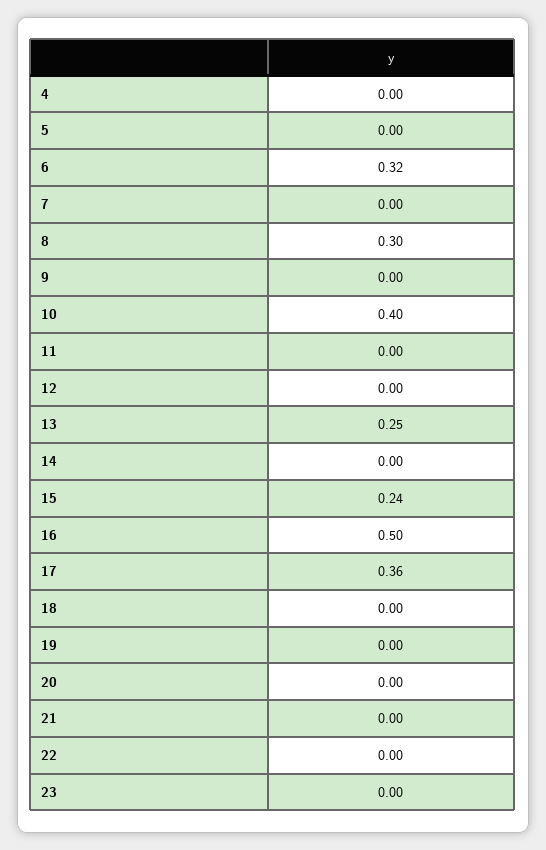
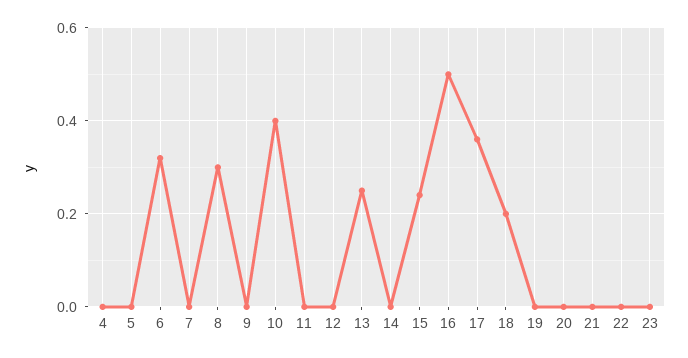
  {
    "4": 0,
    "5": 0,
    "6": 0.32,
    "7": 0,
    "8": 0.3,
    "9": 0,
    "10": 0.4,
    "11": 0,
    "12": 0,
    "13": 0.25,
    "14": 0,
    "15": 0.24,
    "16": 0.5,
    "17": 0.36,
-   "18": 0,
+   "18": 0.2,
    "19": 0,
    "20": 0,
    "21": 0,
    "22": 0,
    "23": 0
  }

